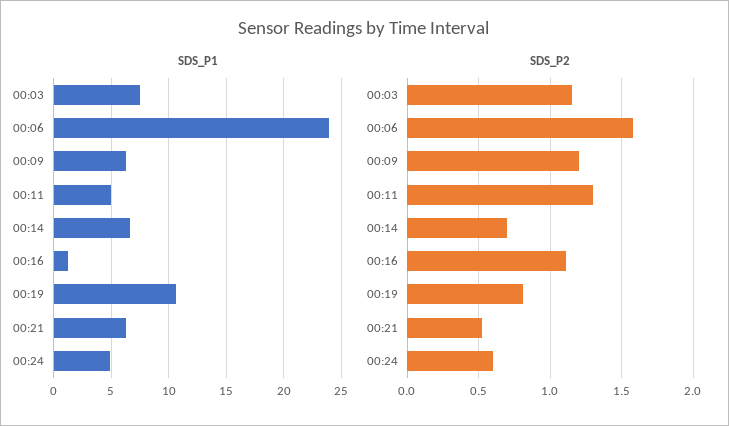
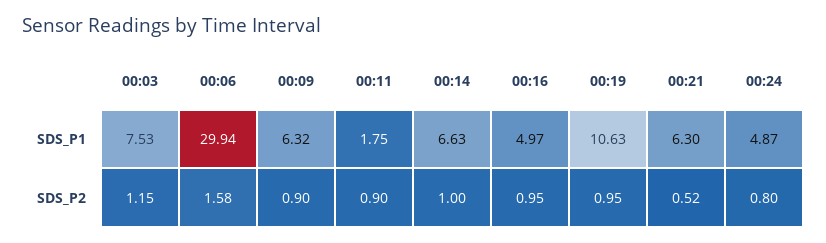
  {
    "SDS_P1": {
      "00:03": 7.53,
-     "00:06": 24,
+     "00:06": 29.94,
      "00:09": 6.32,
-     "00:11": 5,
+     "00:11": 1.75,
      "00:14": 6.63,
-     "00:16": 1,
+     "00:16": 4.97,
      "00:19": 10.63,
      "00:21": 6.3,
      "00:24": 4.87
    },
    "SDS_P2": {
      "00:03": 1.15,
      "00:06": 1.58,
-     "00:09": 1.2,
+     "00:09": 0.9,
-     "00:11": 1.3,
+     "00:11": 0.9,
-     "00:14": 0.7,
+     "00:14": 1,
-     "00:16": 1.1,
+     "00:16": 0.95,
-     "00:19": 0.8,
+     "00:19": 0.95,
      "00:21": 0.52,
-     "00:24": 0.6
+     "00:24": 0.8
    }
  }

